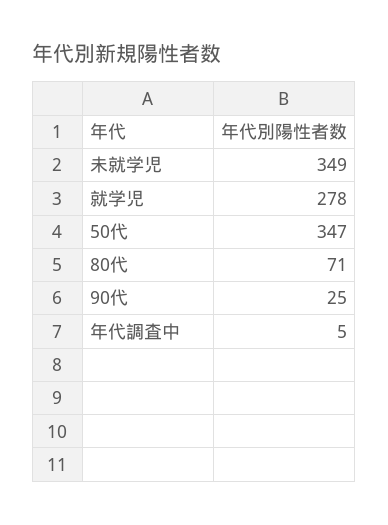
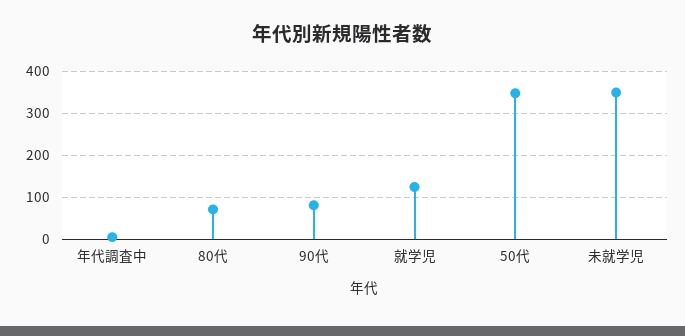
  {
    "未就学児": 349,
-   "就学児": 278,
+   "就学児": 120,
    "50代": 347,
    "80代": 71,
-   "90代": 25,
+   "90代": 80,
    "年代調査中": 5
  }

